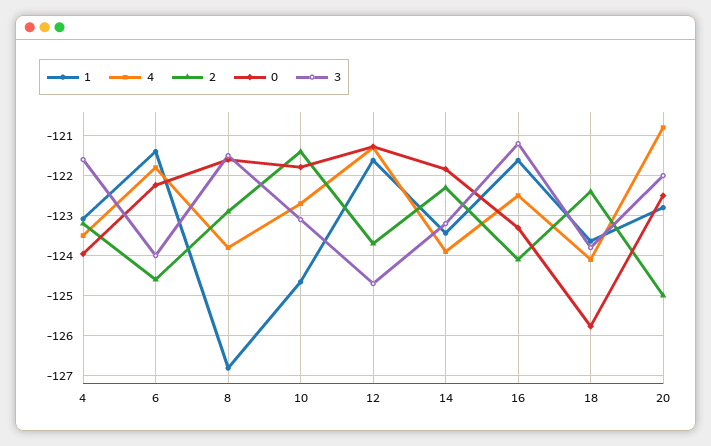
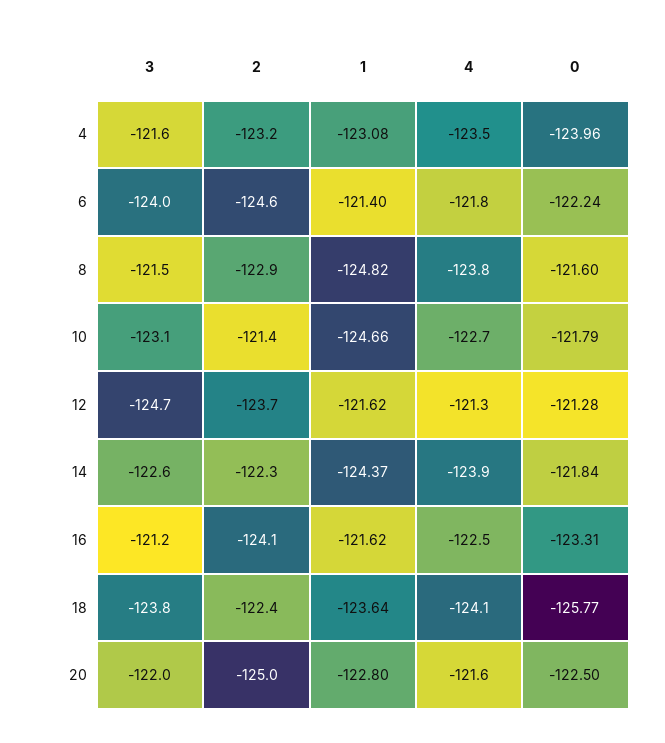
  {
    "1": {
      "4": -123.08,
      "6": -121.4,
-     "8": -126.8,
+     "8": -124.82,
      "10": -124.66,
      "12": -121.62,
-     "14": -123.4,
+     "14": -124.37,
      "16": -121.62,
      "18": -123.64,
      "20": -122.8
    },
    "4": {
      "4": -123.5,
      "6": -121.8,
      "8": -123.8,
      "10": -122.7,
      "12": -121.3,
      "14": -123.9,
      "16": -122.5,
      "18": -124.1,
-     "20": -120.8
+     "20": -121.6
    },
    "2": {
      "4": -123.2,
      "6": -124.6,
      "8": -122.9,
      "10": -121.4,
      "12": -123.7,
      "14": -122.3,
      "16": -124.1,
      "18": -122.4,
      "20": -125
    },
    "0": {
      "4": -123.96,
      "6": -122.24,
      "8": -121.6,
      "10": -121.79,
      "12": -121.28,
      "14": -121.84,
      "16": -123.31,
      "18": -125.77,
      "20": -122.5
    },
    "3": {
      "4": -121.6,
      "6": -124,
      "8": -121.5,
      "10": -123.1,
      "12": -124.7,
-     "14": -123.2,
+     "14": -122.6,
      "16": -121.2,
      "18": -123.8,
      "20": -122
    }
  }

